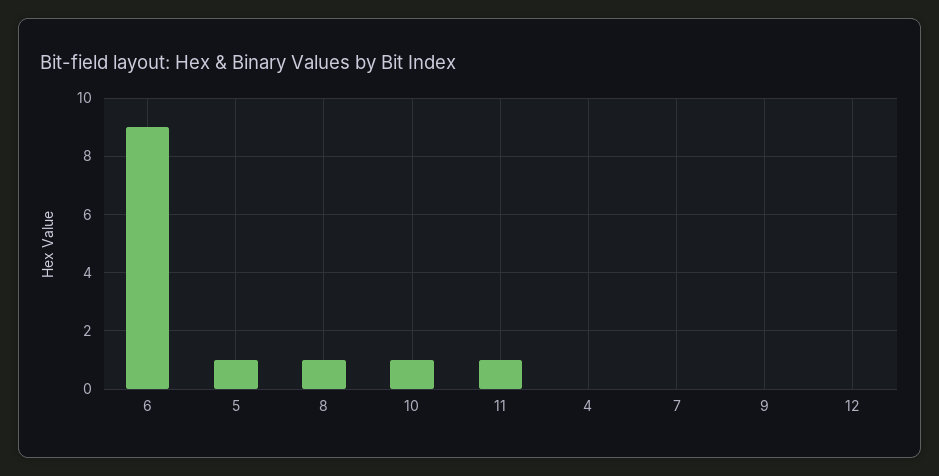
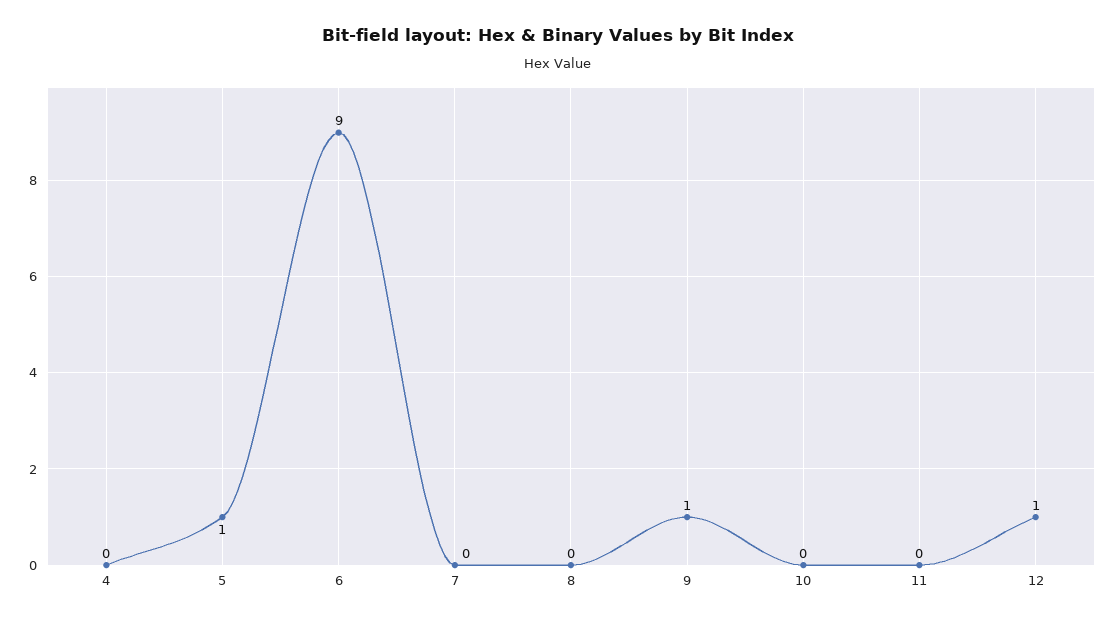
  {
    "6": 9,
    "5": 1,
-   "8": 1,
+   "8": 0,
-   "10": 1,
+   "10": 0,
-   "11": 1,
+   "11": 0,
    "4": 0,
    "7": 0,
-   "9": 0,
+   "9": 1,
-   "12": 0
+   "12": 1
  }

